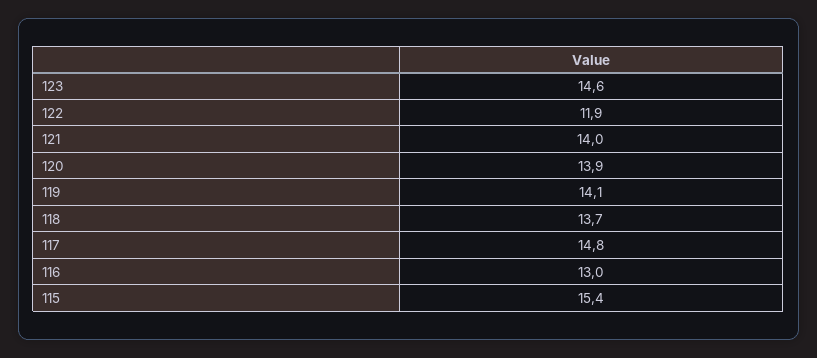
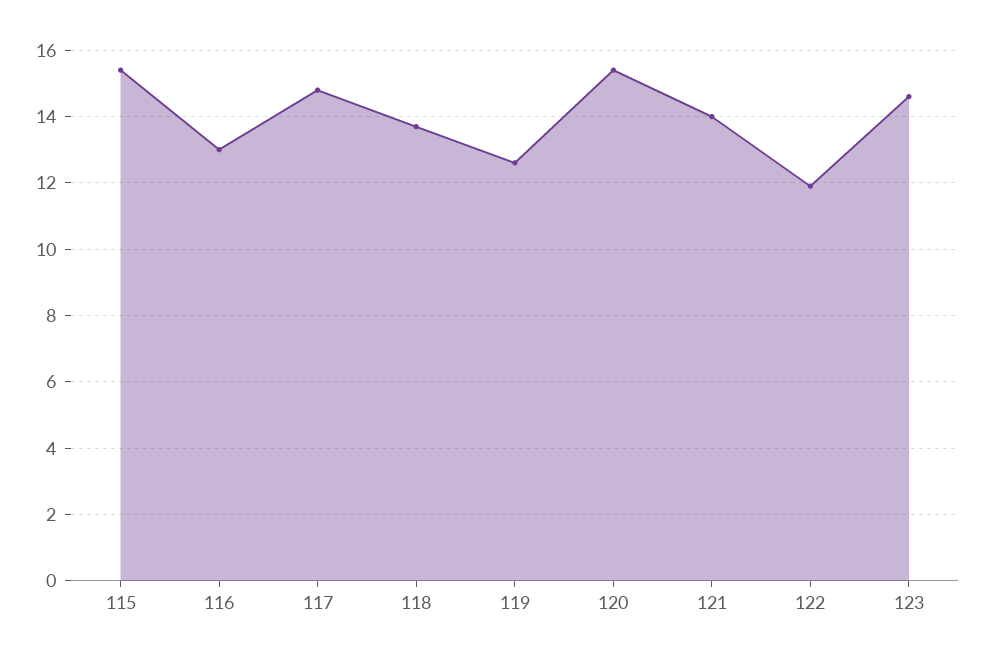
  {
    "123": 14.6,
    "122": 11.9,
    "121": 14,
-   "120": 13.9,
+   "120": 15.5,
-   "119": 14.1,
+   "119": 12.5,
    "118": 13.7,
    "117": 14.8,
    "116": 13,
    "115": 15.4
  }

